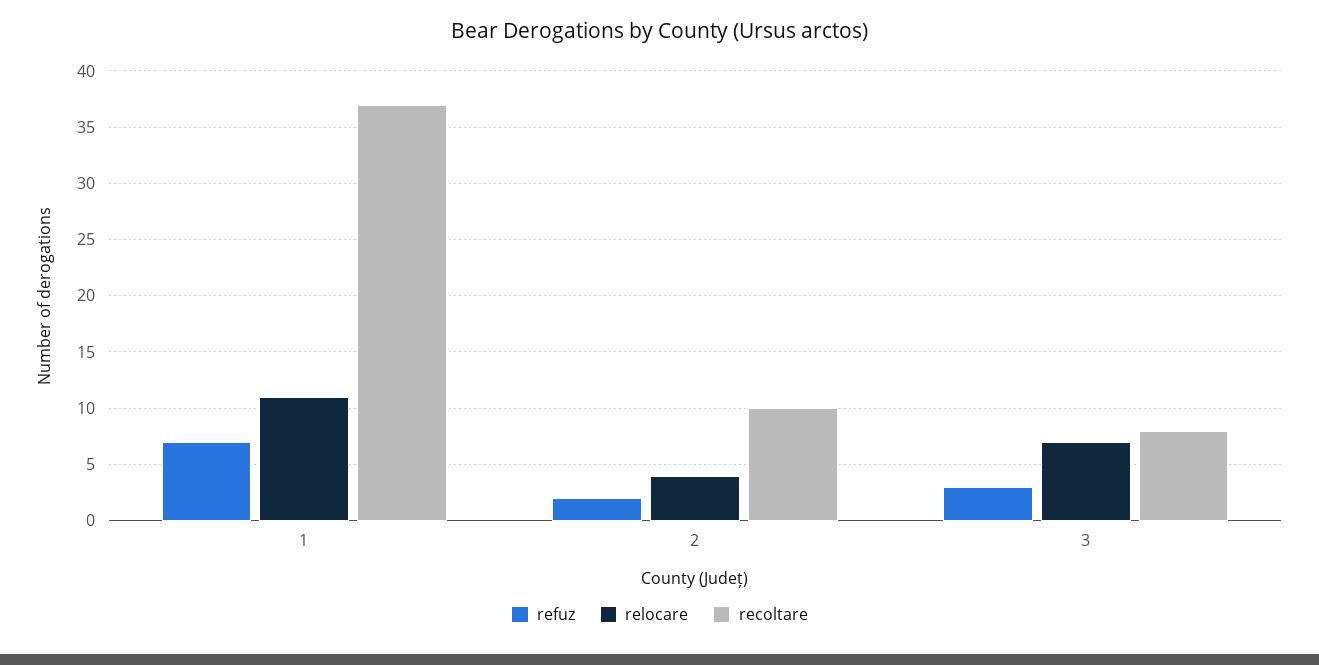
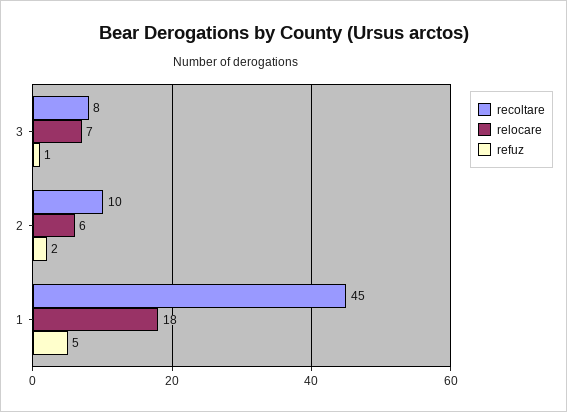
  {
    "refuz": {
-     "1": 7,
+     "1": 5,
      "2": 2,
-     "3": 3
+     "3": 1
    },
    "relocare": {
-     "1": 11,
+     "1": 18,
-     "2": 4,
+     "2": 6,
      "3": 7
    },
    "recoltare": {
-     "1": 37,
+     "1": 45,
      "2": 10,
      "3": 8
    }
  }

